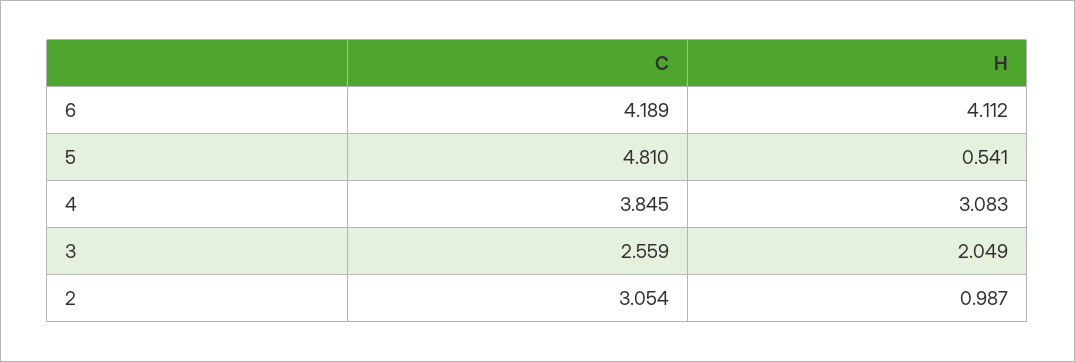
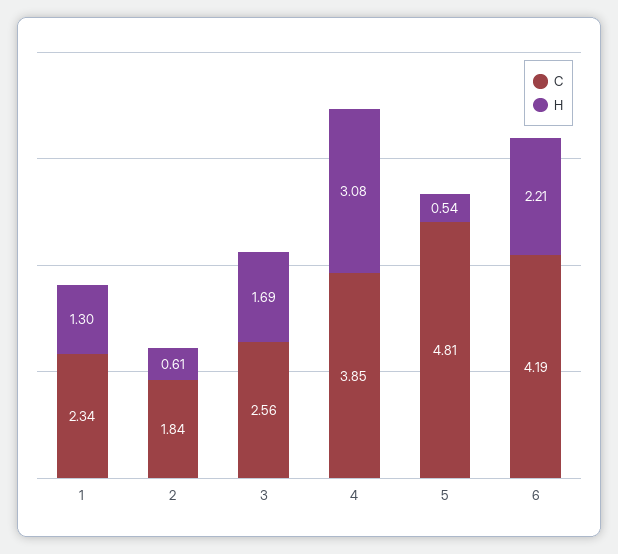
  {
    "C": {
      "6": 4.189,
      "5": 4.81,
      "4": 3.845,
      "3": 2.559,
-     "2": 3.054
+     "2": 1.84,
+     "1": 2.34
    },
    "H": {
-     "6": 4.112,
+     "6": 2.21,
      "5": 0.541,
      "4": 3.083,
-     "3": 2.049,
+     "3": 1.69,
-     "2": 0.987
+     "2": 0.61,
+     "1": 1.3
    }
  }

